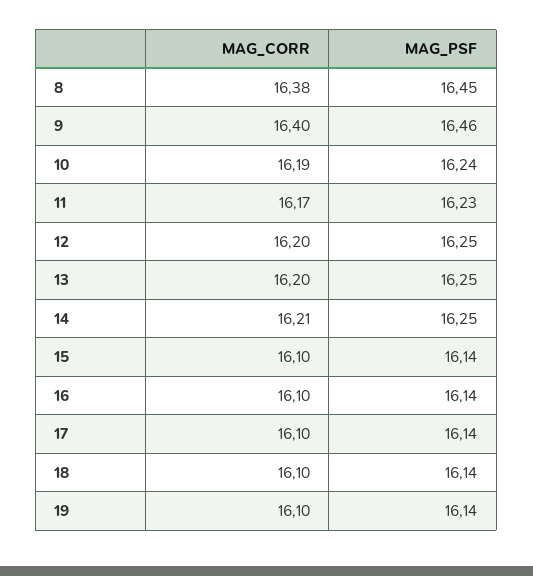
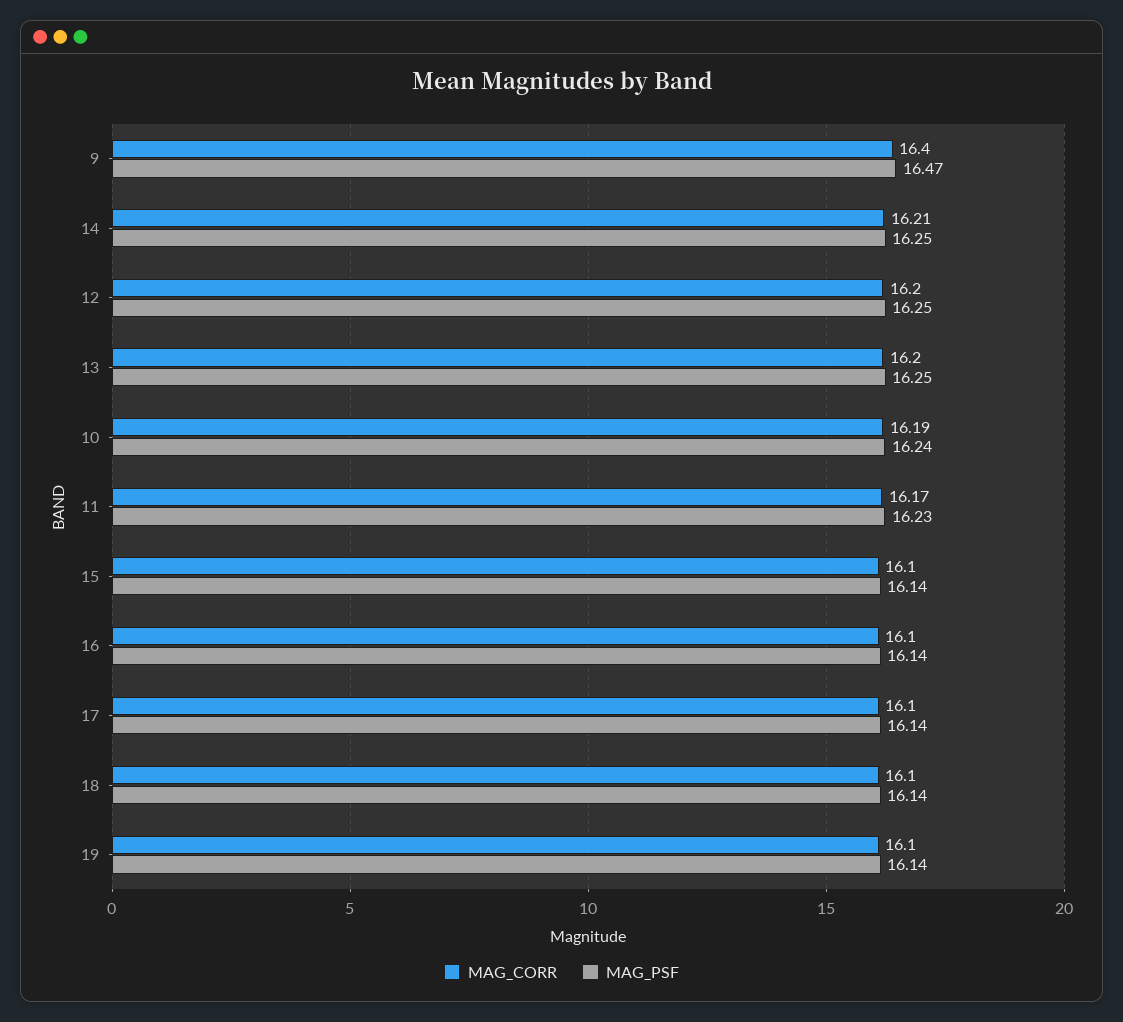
  {
    "MAG_CORR": {
-     "8": 16.38,
      "9": 16.4,
      "10": 16.19,
      "11": 16.17,
      "12": 16.2,
      "13": 16.2,
      "14": 16.21,
      "15": 16.1,
      "16": 16.1,
      "17": 16.1,
      "18": 16.1,
      "19": 16.1
    },
    "MAG_PSF": {
-     "8": 16.45,
-     "9": 16.46,
+     "9": 16.47,
      "10": 16.24,
      "11": 16.23,
      "12": 16.25,
      "13": 16.25,
      "14": 16.25,
      "15": 16.14,
      "16": 16.14,
      "17": 16.14,
      "18": 16.14,
      "19": 16.14
    }
  }

